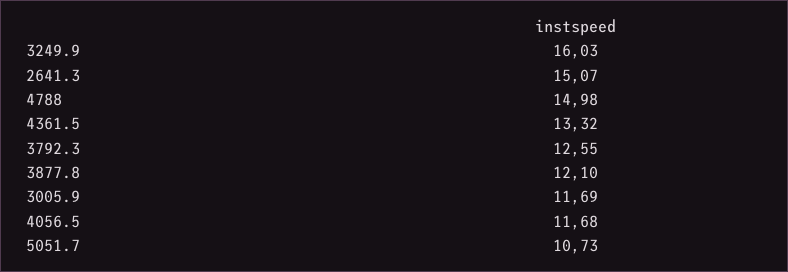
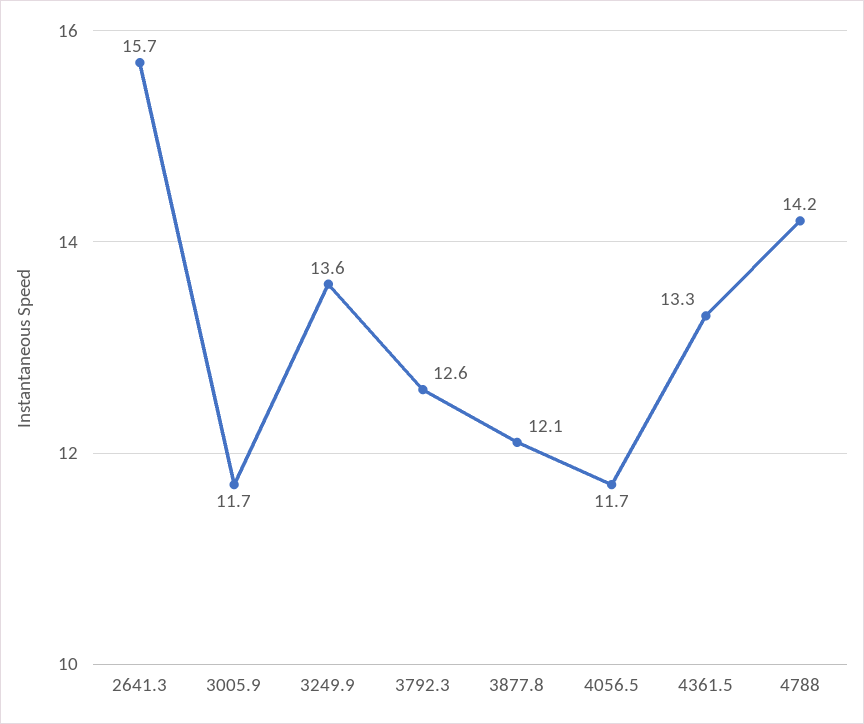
  {
-   "3249.9": 16.03,
+   "3249.9": 13.6,
-   "2641.3": 15.07,
+   "2641.3": 15.7,
-   "4788": 14.98,
+   "4788": 14.2,
    "4361.5": 13.32,
    "3792.3": 12.55,
    "3877.8": 12.1,
    "3005.9": 11.69,
-   "4056.5": 11.68,
+   "4056.5": 11.68
-   "5051.7": 10.73
  }

